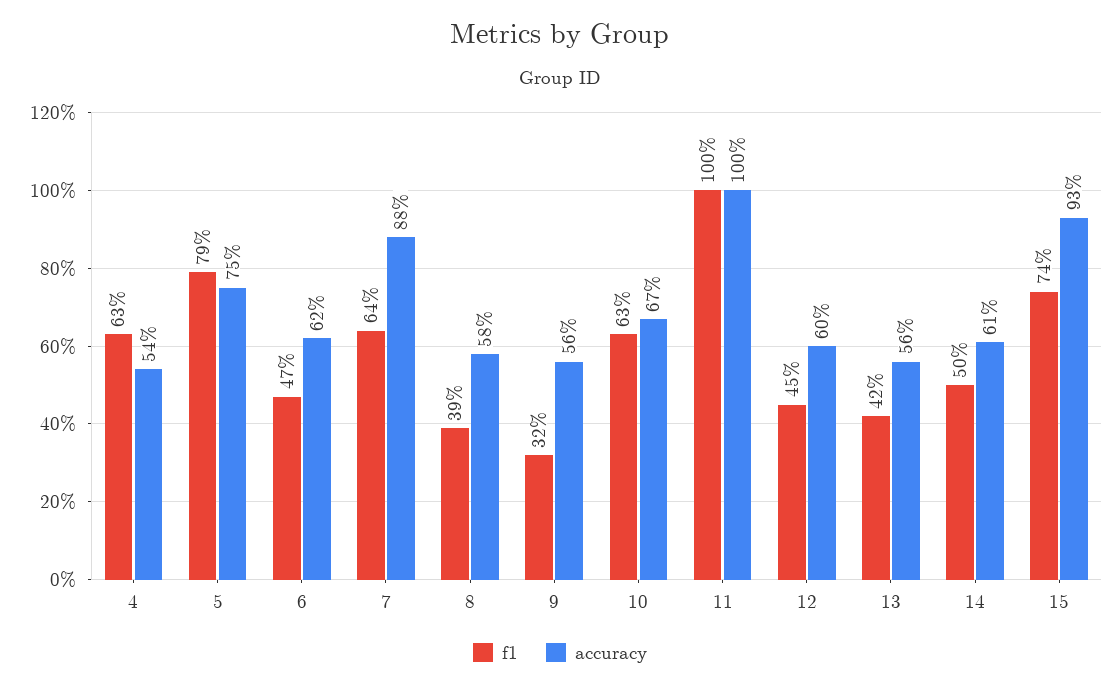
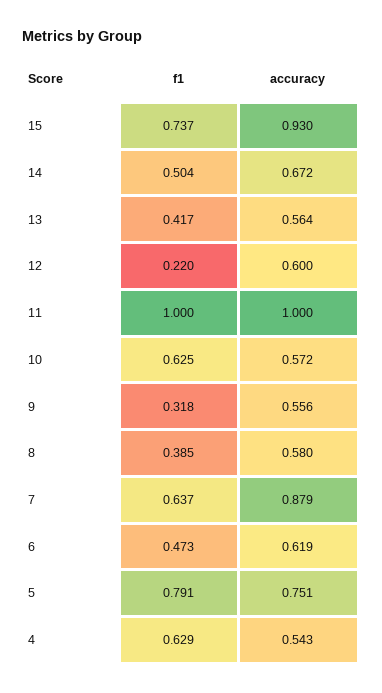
  {
    "f1": {
      "4": 0.629,
      "5": 0.791,
      "6": 0.473,
      "7": 0.637,
      "8": 0.385,
      "9": 0.318,
      "10": 0.625,
      "11": 1,
-     "12": 0.45,
+     "12": 0.22,
      "13": 0.417,
      "14": 0.504,
      "15": 0.737
    },
    "accuracy": {
      "4": 0.543,
      "5": 0.751,
      "6": 0.619,
      "7": 0.879,
      "8": 0.58,
      "9": 0.556,
-     "10": 0.67,
+     "10": 0.572,
      "11": 1,
      "12": 0.6,
      "13": 0.564,
-     "14": 0.61,
+     "14": 0.672,
      "15": 0.93
    }
  }

